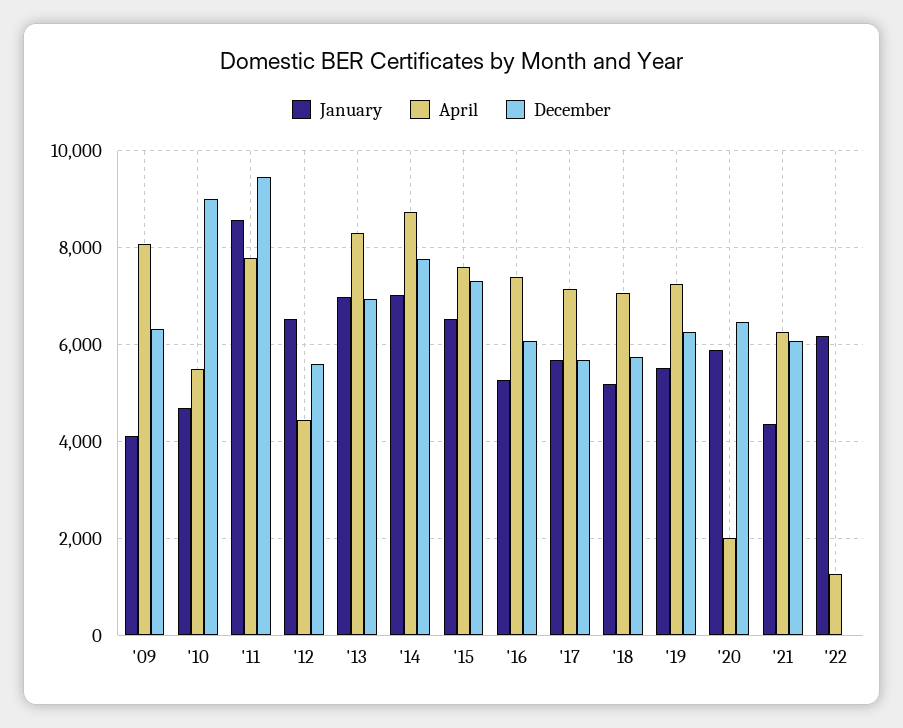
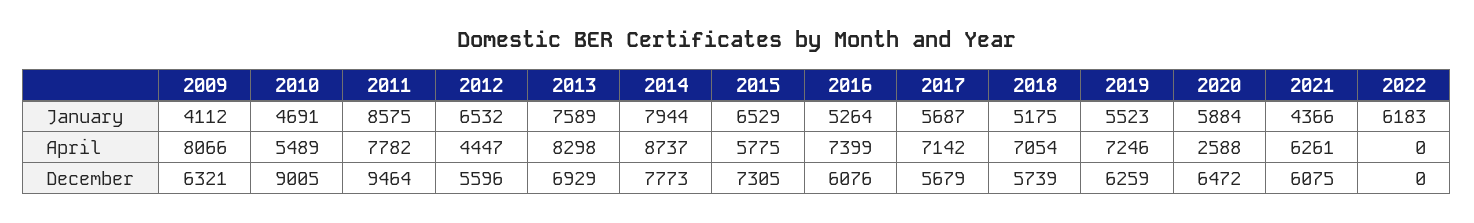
  {
    "January": {
      "'09": 4112,
      "'10": 4691,
      "'11": 8575,
      "'12": 6532,
-     "'13": 7000,
+     "'13": 7589,
-     "'14": 7000,
+     "'14": 7944,
      "'15": 6529,
      "'16": 5264,
      "'17": 5687,
      "'18": 5175,
      "'19": 5523,
      "'20": 5884,
      "'21": 4366,
      "'22": 6183
    },
    "April": {
      "'09": 8066,
      "'10": 5489,
      "'11": 7782,
      "'12": 4447,
      "'13": 8298,
      "'14": 8737,
-     "'15": 7600,
+     "'15": 5775,
      "'16": 7399,
      "'17": 7142,
      "'18": 7054,
      "'19": 7246,
-     "'20": 2000,
+     "'20": 2588,
      "'21": 6261,
-     "'22": 1200
+     "'22": 0
    },
    "December": {
      "'09": 6321,
      "'10": 9005,
      "'11": 9464,
      "'12": 5596,
      "'13": 6929,
      "'14": 7773,
      "'15": 7305,
      "'16": 6076,
      "'17": 5679,
      "'18": 5739,
      "'19": 6259,
      "'20": 6472,
      "'21": 6075,
      "'22": 0
    }
  }

